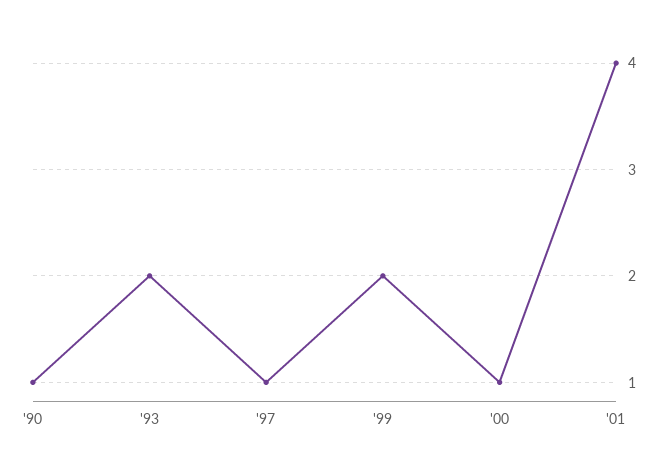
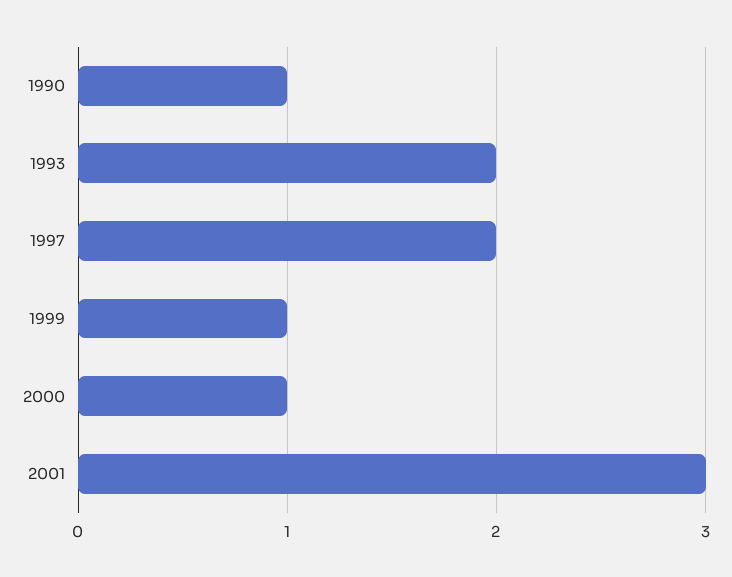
  {
    "'90": 1,
    "'93": 2,
-   "'97": 1,
+   "'97": 2,
-   "'99": 2,
+   "'99": 1,
    "'00": 1,
-   "'01": 4
+   "'01": 3
  }

